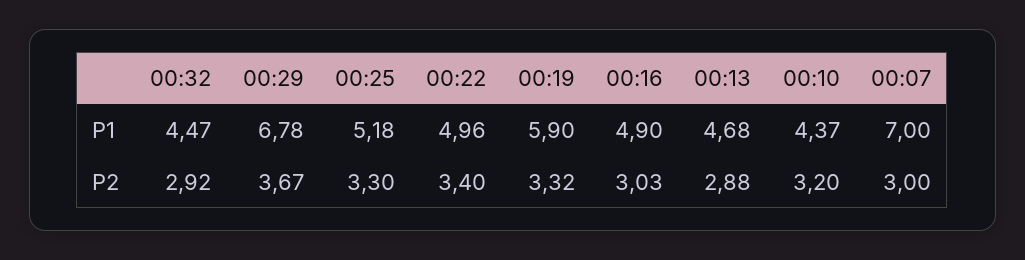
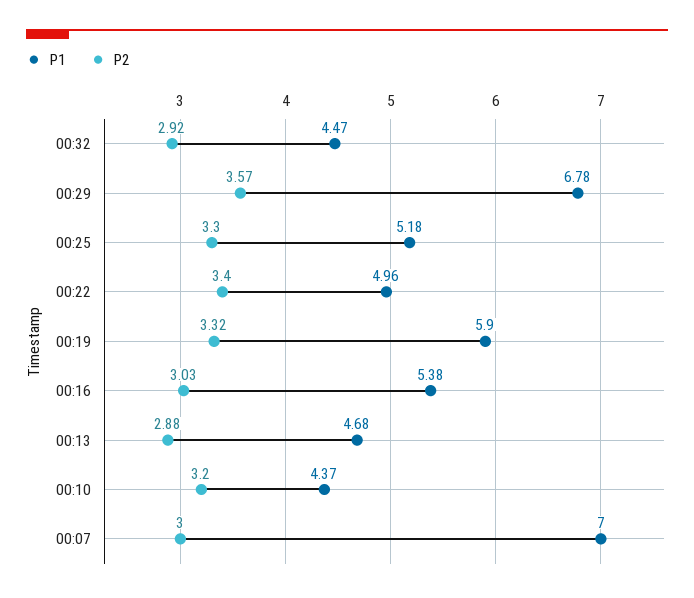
  {
    "P1": {
      "00:32": 4.47,
      "00:29": 6.78,
      "00:25": 5.18,
      "00:22": 4.96,
      "00:19": 5.9,
-     "00:16": 4.9,
+     "00:16": 5.38,
      "00:13": 4.68,
      "00:10": 4.37,
      "00:07": 7
    },
    "P2": {
      "00:32": 2.92,
-     "00:29": 3.67,
+     "00:29": 3.57,
      "00:25": 3.3,
      "00:22": 3.4,
      "00:19": 3.32,
      "00:16": 3.03,
      "00:13": 2.88,
      "00:10": 3.2,
      "00:07": 3
    }
  }

